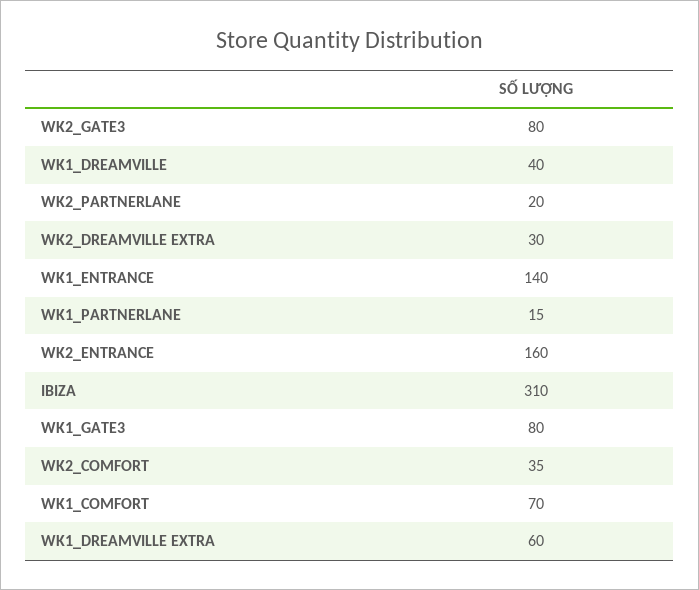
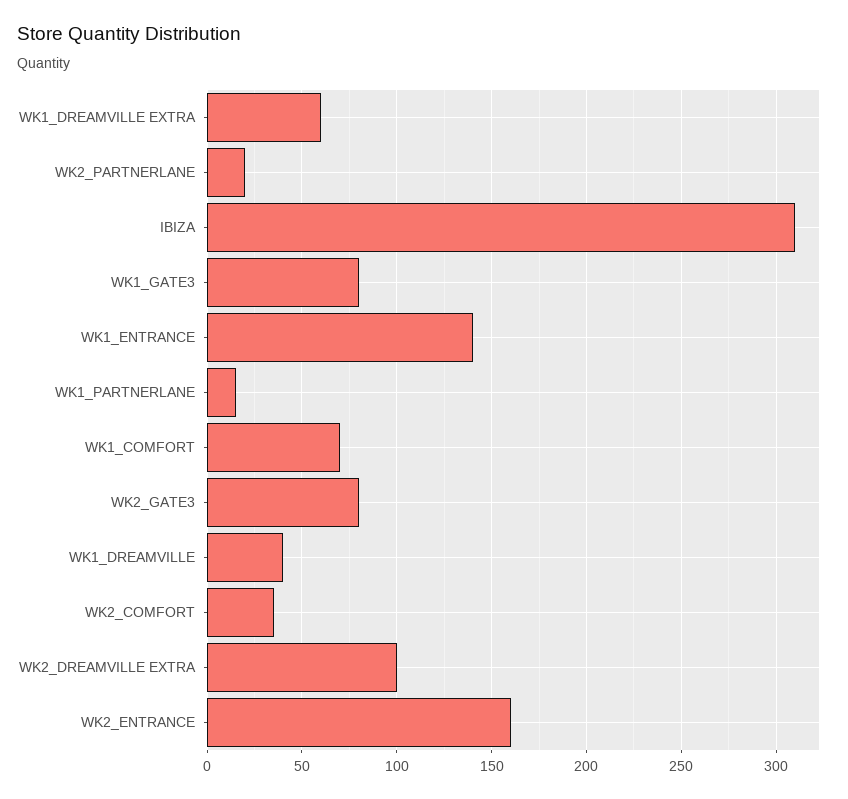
  {
    "WK2_GATE3": 80,
    "WK1_DREAMVILLE": 40,
    "WK2_PARTNERLANE": 20,
-   "WK2_DREAMVILLE EXTRA": 30,
+   "WK2_DREAMVILLE EXTRA": 100,
    "WK1_ENTRANCE": 140,
    "WK1_PARTNERLANE": 15,
    "WK2_ENTRANCE": 160,
    "IBIZA": 310,
    "WK1_GATE3": 80,
    "WK2_COMFORT": 35,
    "WK1_COMFORT": 70,
    "WK1_DREAMVILLE EXTRA": 60
  }

